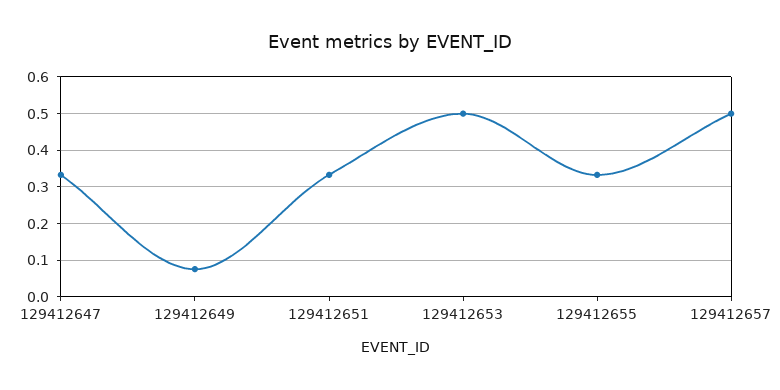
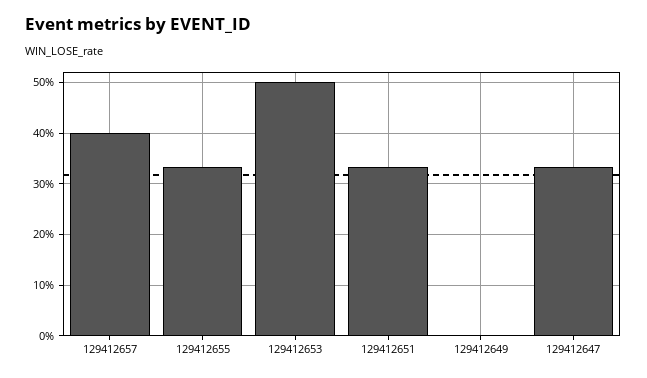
  {
    "129412647": 0.34,
-   "129412649": 0.08,
+   "129412649": 0,
    "129412651": 0.34,
    "129412653": 0.5,
    "129412655": 0.34,
-   "129412657": 0.5
+   "129412657": 0.4
  }

